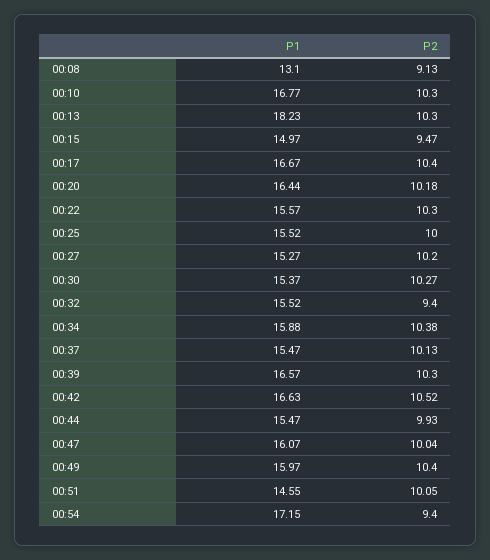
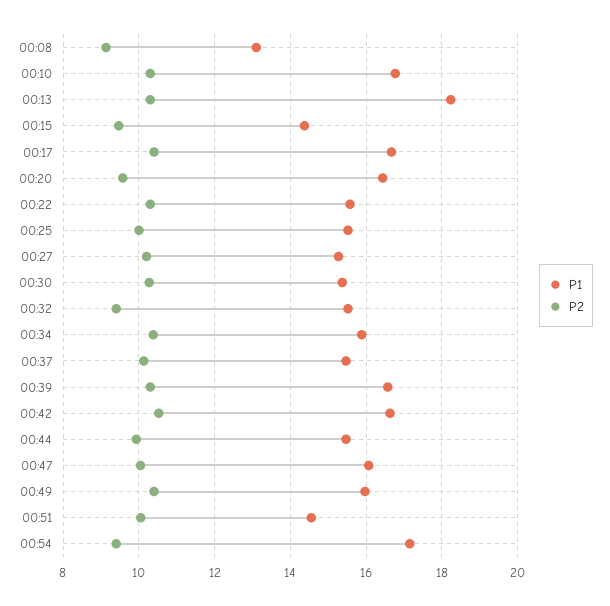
  {
    "P1": {
      "00:08": 13.1,
      "00:10": 16.77,
      "00:13": 18.23,
-     "00:15": 14.97,
+     "00:15": 14.4,
      "00:17": 16.67,
      "00:20": 16.44,
      "00:22": 15.57,
      "00:25": 15.52,
      "00:27": 15.27,
      "00:30": 15.37,
      "00:32": 15.52,
      "00:34": 15.88,
      "00:37": 15.47,
      "00:39": 16.57,
      "00:42": 16.63,
      "00:44": 15.47,
      "00:47": 16.07,
      "00:49": 15.97,
      "00:51": 14.55,
      "00:54": 17.15
    },
    "P2": {
      "00:08": 9.13,
      "00:10": 10.3,
      "00:13": 10.3,
      "00:15": 9.47,
      "00:17": 10.4,
-     "00:20": 10.18,
+     "00:20": 9.6,
      "00:22": 10.3,
      "00:25": 10,
      "00:27": 10.2,
      "00:30": 10.27,
      "00:32": 9.4,
      "00:34": 10.38,
      "00:37": 10.13,
      "00:39": 10.3,
      "00:42": 10.52,
      "00:44": 9.93,
      "00:47": 10.04,
      "00:49": 10.4,
      "00:51": 10.05,
      "00:54": 9.4
    }
  }

